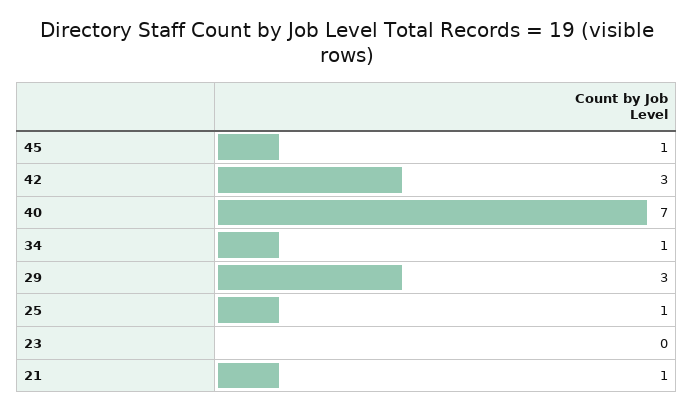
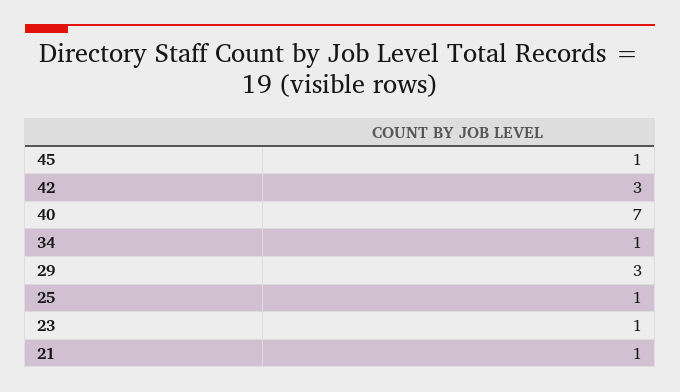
  {
    "45": 1,
    "42": 3,
    "40": 7,
    "34": 1,
    "29": 3,
    "25": 1,
-   "23": 0,
+   "23": 1,
    "21": 1
  }

